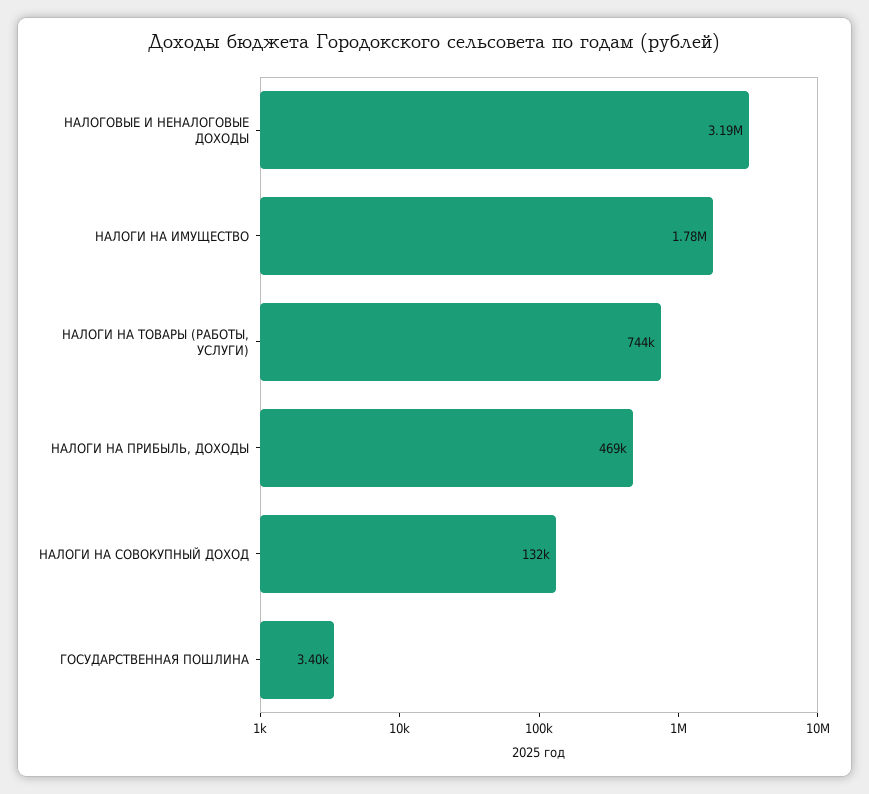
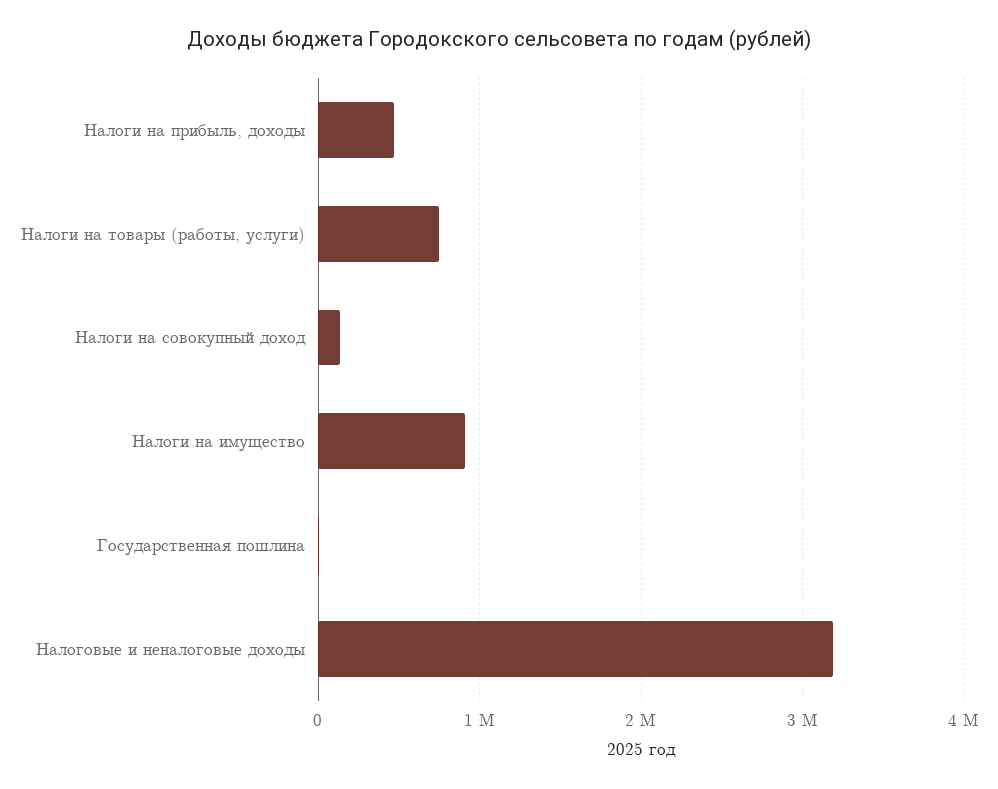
  {
    "НАЛОГОВЫЕ И НЕНАЛОГОВЫЕ ДОХОДЫ": 3190000,
-   "НАЛОГИ НА ИМУЩЕСТВО": 1780000,
+   "НАЛОГИ НА ИМУЩЕСТВО": 900000,
    "НАЛОГИ НА ТОВАРЫ (РАБОТЫ, УСЛУГИ)": 744000,
    "НАЛОГИ НА ПРИБЫЛЬ, ДОХОДЫ": 469000,
    "НАЛОГИ НА СОВОКУПНЫЙ ДОХОД": 132000,
    "ГОСУДАРСТВЕННАЯ ПОШЛИНА": 3400
  }

